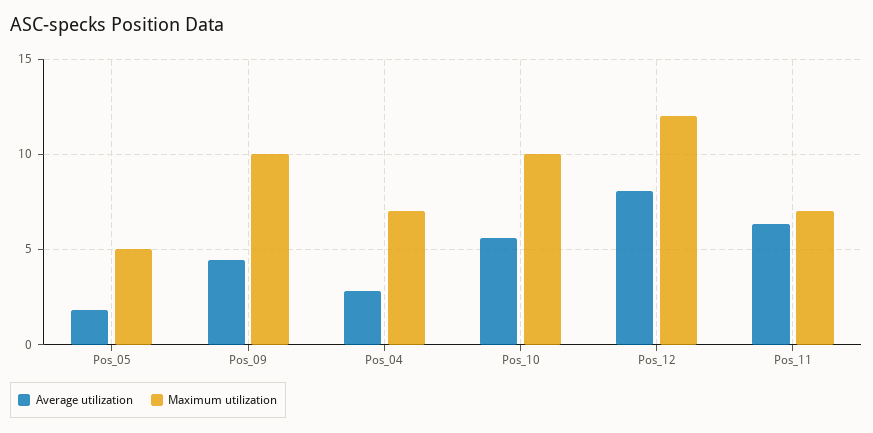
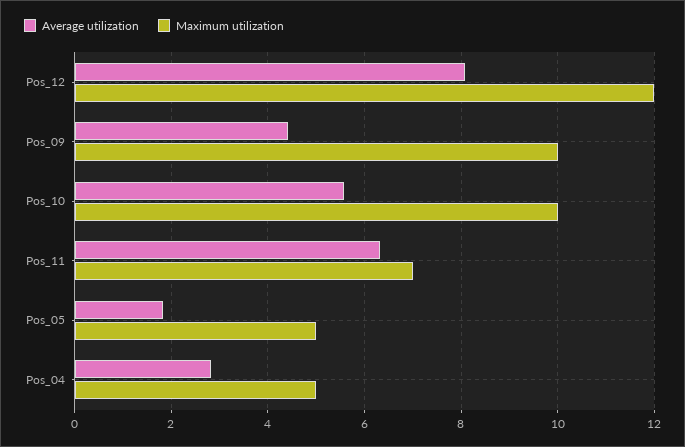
  {
    "Average utilization": {
      "Pos_05": 1.8,
      "Pos_09": 4.4,
      "Pos_04": 2.8,
      "Pos_10": 5.6,
      "Pos_12": 8,
      "Pos_11": 6.4
    },
    "Maximum utilization": {
      "Pos_05": 5,
      "Pos_09": 10,
-     "Pos_04": 7,
+     "Pos_04": 5,
      "Pos_10": 10,
      "Pos_12": 12,
      "Pos_11": 7
    }
  }

